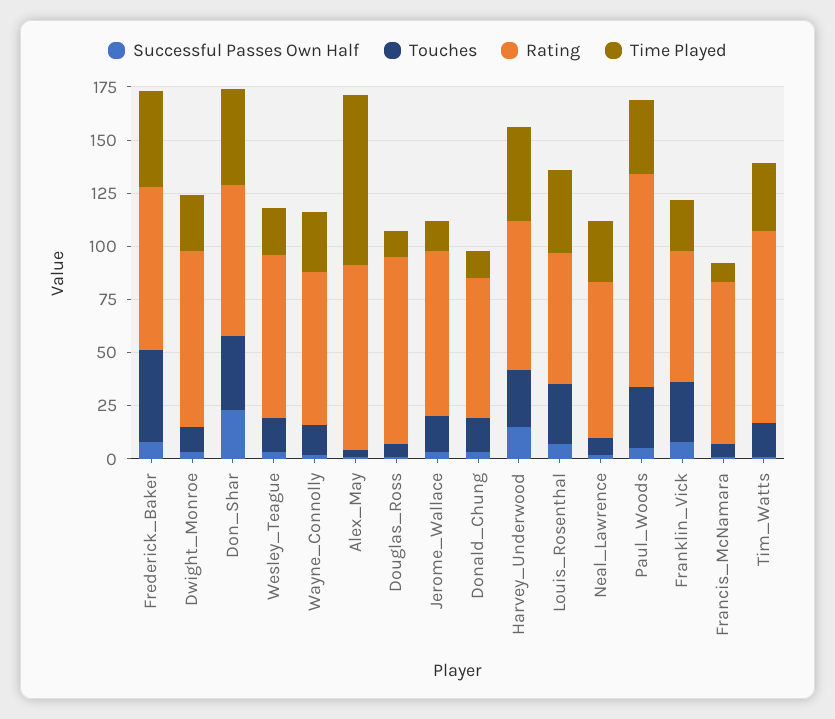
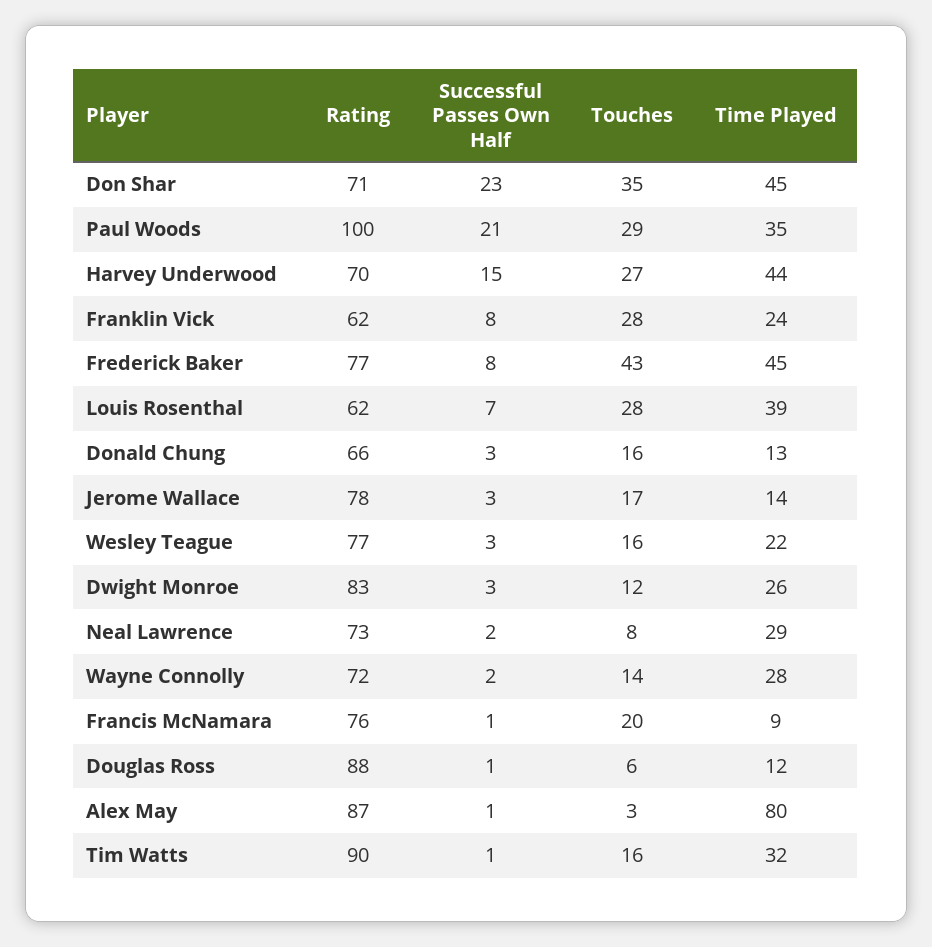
  {
    "Successful Passes Own Half": {
      "Frederick_Baker": 8,
      "Dwight_Monroe": 3,
      "Don_Shar": 23,
      "Wesley_Teague": 3,
      "Wayne_Connolly": 2,
      "Alex_May": 1,
      "Douglas_Ross": 1,
      "Jerome_Wallace": 3,
      "Donald_Chung": 3,
      "Harvey_Underwood": 15,
      "Louis_Rosenthal": 7,
      "Neal_Lawrence": 2,
-     "Paul_Woods": 5,
+     "Paul_Woods": 21,
      "Franklin_Vick": 8,
      "Francis_McNamara": 1,
      "Tim_Watts": 1
    },
    "Touches": {
      "Frederick_Baker": 43,
      "Dwight_Monroe": 12,
      "Don_Shar": 35,
      "Wesley_Teague": 16,
      "Wayne_Connolly": 14,
      "Alex_May": 3,
      "Douglas_Ross": 6,
      "Jerome_Wallace": 17,
      "Donald_Chung": 16,
      "Harvey_Underwood": 27,
      "Louis_Rosenthal": 28,
      "Neal_Lawrence": 8,
      "Paul_Woods": 29,
      "Franklin_Vick": 28,
-     "Francis_McNamara": 5,
+     "Francis_McNamara": 20,
      "Tim_Watts": 16
    },
    "Rating": {
      "Frederick_Baker": 77,
      "Dwight_Monroe": 83,
      "Don_Shar": 71,
      "Wesley_Teague": 77,
      "Wayne_Connolly": 72,
      "Alex_May": 87,
      "Douglas_Ross": 88,
      "Jerome_Wallace": 78,
      "Donald_Chung": 66,
      "Harvey_Underwood": 70,
      "Louis_Rosenthal": 62,
      "Neal_Lawrence": 73,
      "Paul_Woods": 100,
      "Franklin_Vick": 62,
      "Francis_McNamara": 76,
      "Tim_Watts": 90
    },
    "Time Played": {
      "Frederick_Baker": 45,
      "Dwight_Monroe": 26,
      "Don_Shar": 45,
      "Wesley_Teague": 22,
      "Wayne_Connolly": 28,
      "Alex_May": 80,
      "Douglas_Ross": 12,
      "Jerome_Wallace": 14,
      "Donald_Chung": 13,
      "Harvey_Underwood": 44,
      "Louis_Rosenthal": 39,
      "Neal_Lawrence": 29,
      "Paul_Woods": 35,
      "Franklin_Vick": 24,
      "Francis_McNamara": 9,
      "Tim_Watts": 32
    }
  }

